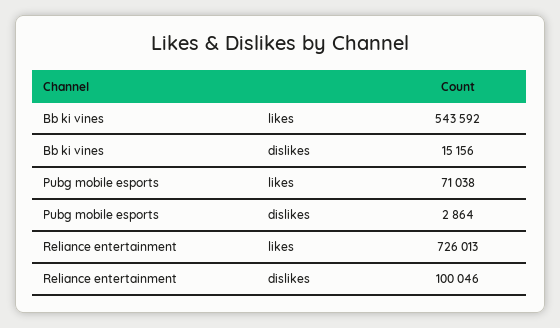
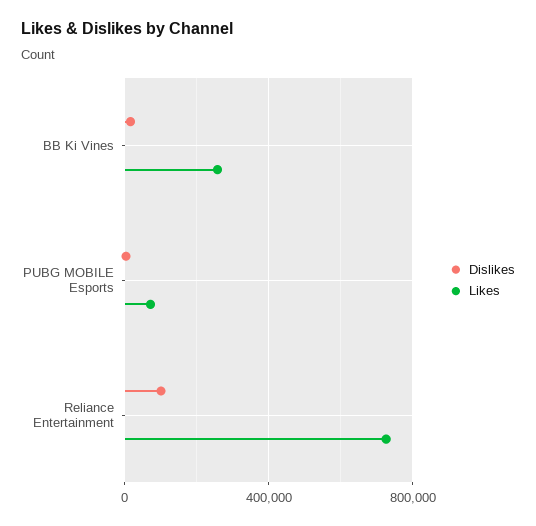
  {
    "likes": {
-     "Bb ki vines": 543592,
+     "Bb ki vines": 250000,
      "Pubg mobile esports": 71038,
      "Reliance entertainment": 726013
    },
    "dislikes": {
      "Bb ki vines": 15156,
      "Pubg mobile esports": 2864,
      "Reliance entertainment": 100046
    }
  }

